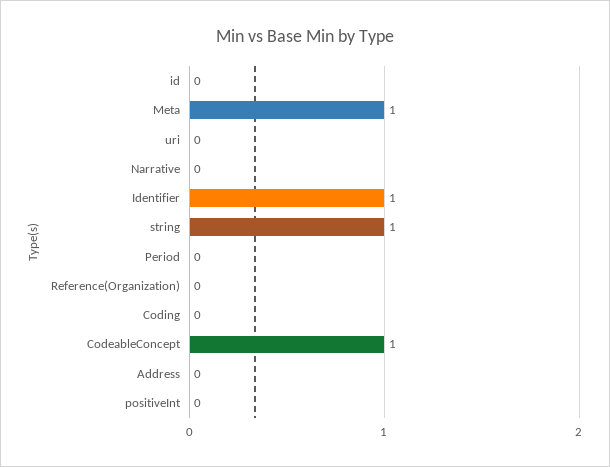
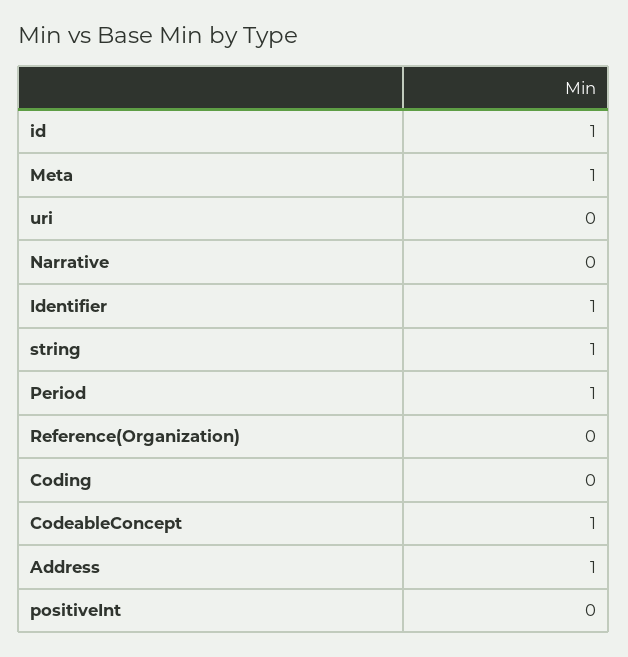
  {
-   "id": 0,
+   "id": 1,
    "Meta": 1,
    "uri": 0,
    "Narrative": 0,
    "Identifier": 1,
    "string": 1,
-   "Period": 0,
+   "Period": 1,
    "Reference(Organization)": 0,
    "Coding": 0,
    "CodeableConcept": 1,
-   "Address": 0,
+   "Address": 1,
    "positiveInt": 0
  }

